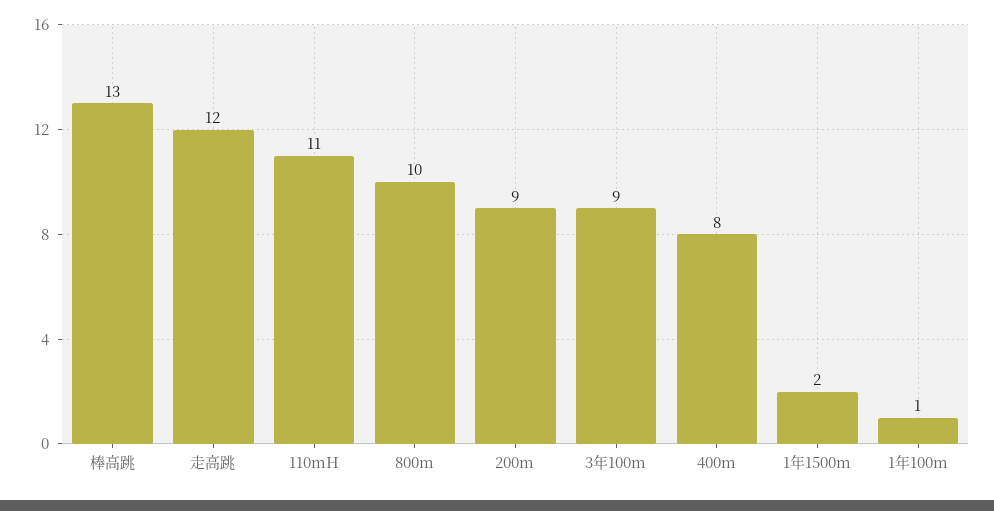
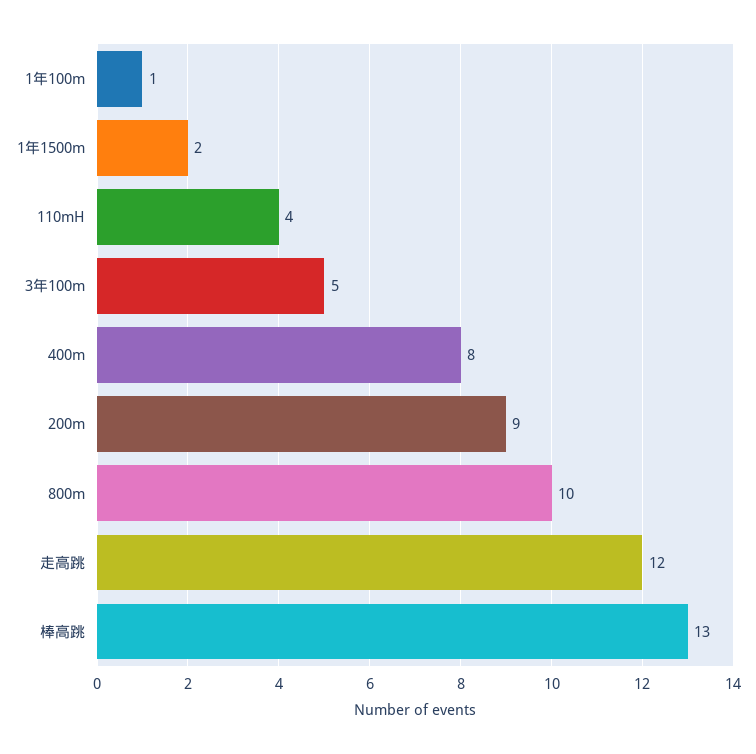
  {
    "棒高跳": 13,
    "走高跳": 12,
-   "110mH": 11,
+   "110mH": 4,
    "800m": 10,
    "200m": 9,
-   "3年100m": 9,
+   "3年100m": 5,
    "400m": 8,
    "1年1500m": 2,
    "1年100m": 1
  }

